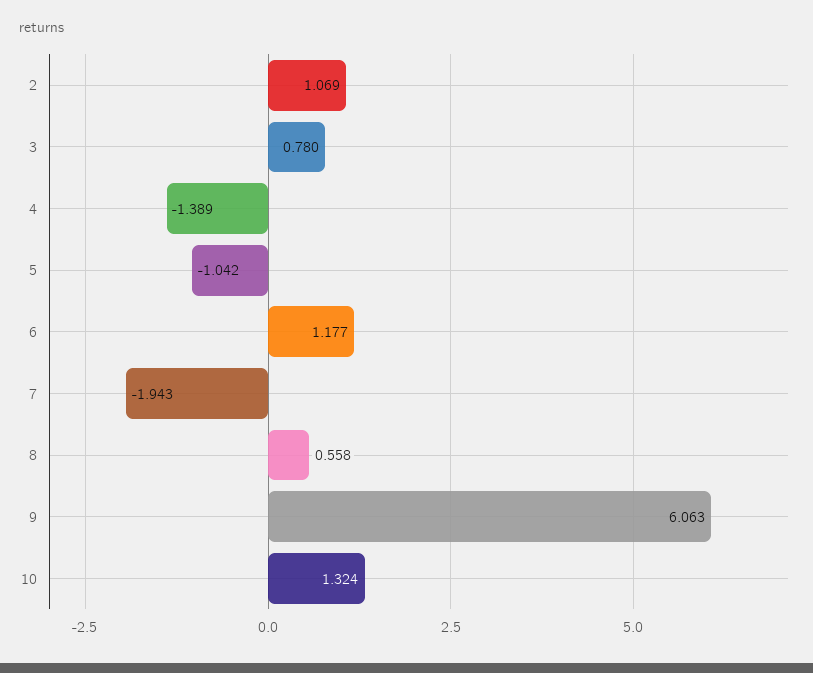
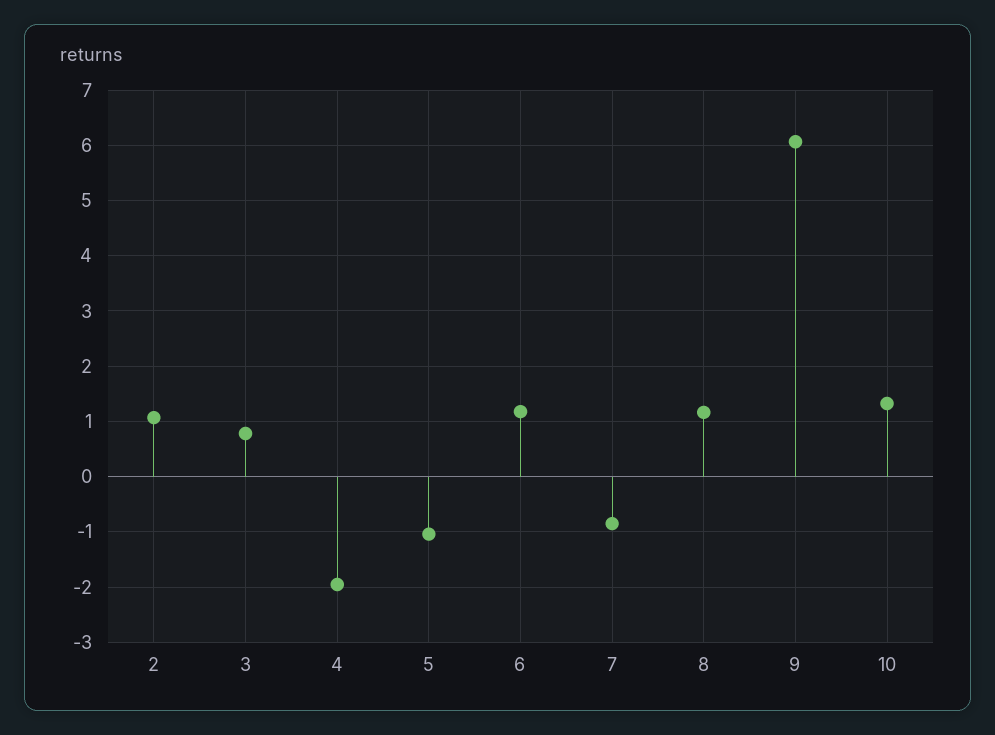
  {
    "2": 1.069,
    "3": 0.78,
-   "4": -1.389,
+   "4": -2,
    "5": -1.042,
    "6": 1.177,
-   "7": -1.943,
+   "7": -0.8,
-   "8": 0.558,
+   "8": 1.2,
    "9": 6.063,
    "10": 1.324
  }

